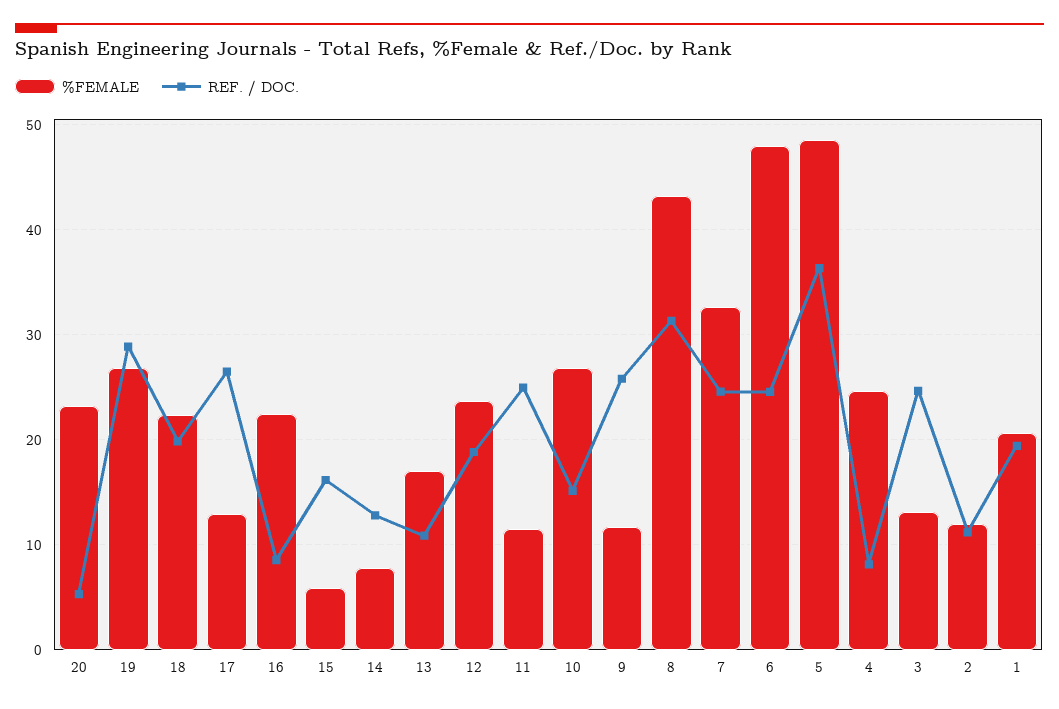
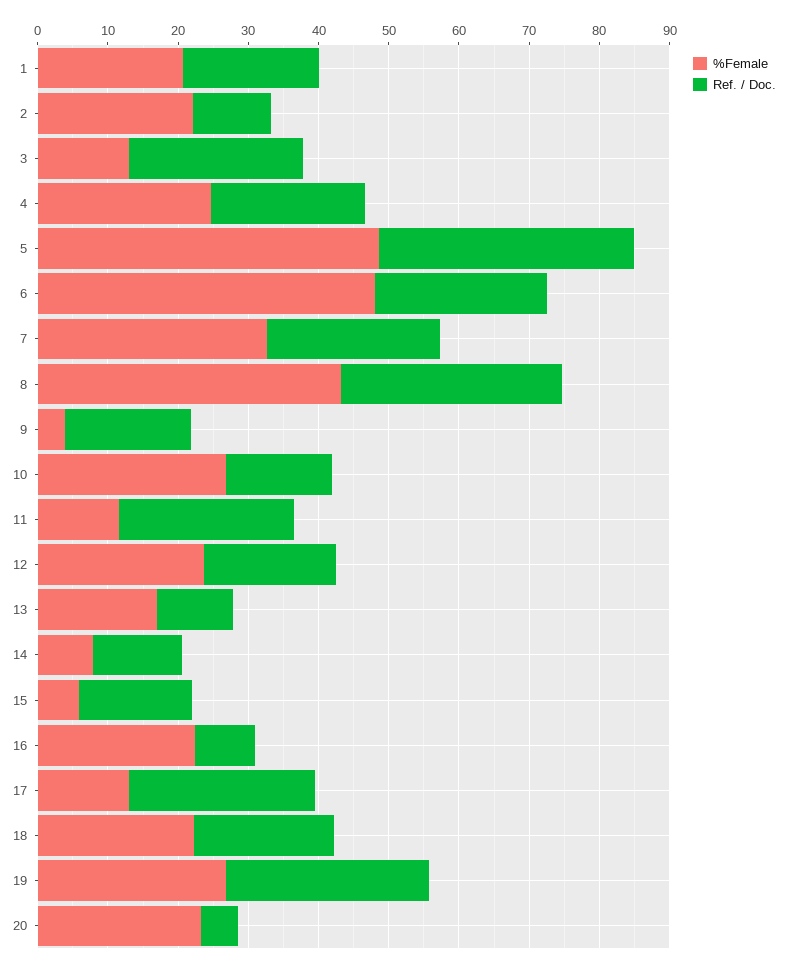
  {
    "%FEMALE": {
      "20": 23,
      "19": 27,
      "18": 22,
      "17": 13,
      "16": 22,
      "15": 6,
      "14": 8,
      "13": 17,
      "12": 24,
      "11": 12,
      "10": 27,
-     "9": 12,
+     "9": 4,
      "8": 43,
      "7": 33,
      "6": 48,
      "5": 49,
      "4": 25,
      "3": 13,
-     "2": 12,
+     "2": 22,
      "1": 21
    },
    "REF. / DOC.": {
      "20": 5,
      "19": 29,
      "18": 20,
      "17": 27,
      "16": 9,
      "15": 16,
      "14": 13,
      "13": 11,
      "12": 19,
      "11": 25,
      "10": 15,
-     "9": 26,
+     "9": 18,
      "8": 31,
      "7": 25,
      "6": 25,
      "5": 36,
-     "4": 8,
+     "4": 22,
      "3": 25,
      "2": 11,
      "1": 19
    }
  }

